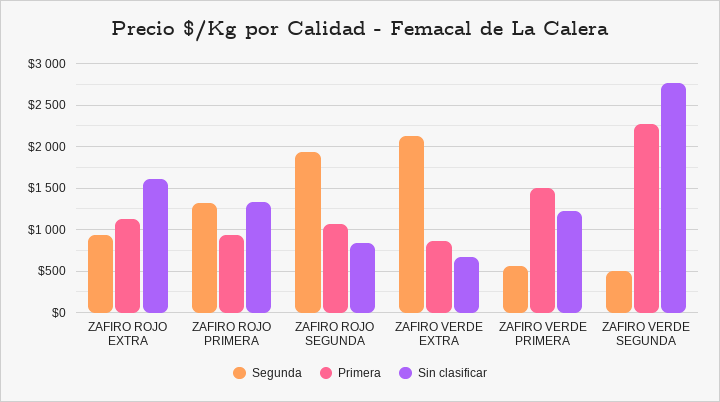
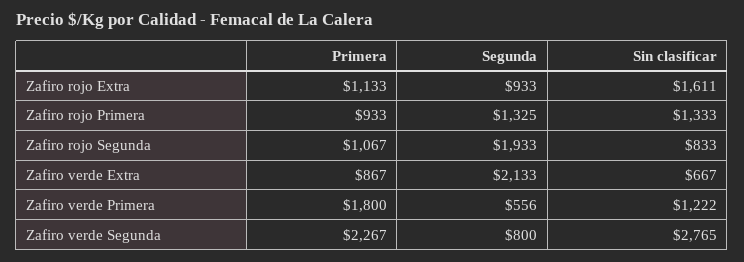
  {
    "Segunda": {
      "ZAFIRO ROJO EXTRA": 933,
      "ZAFIRO ROJO PRIMERA": 1325,
      "ZAFIRO ROJO SEGUNDA": 1933,
      "ZAFIRO VERDE EXTRA": 2133,
      "ZAFIRO VERDE PRIMERA": 556,
-     "ZAFIRO VERDE SEGUNDA": 500
+     "ZAFIRO VERDE SEGUNDA": 800
    },
    "Primera": {
      "ZAFIRO ROJO EXTRA": 1133,
      "ZAFIRO ROJO PRIMERA": 933,
      "ZAFIRO ROJO SEGUNDA": 1067,
      "ZAFIRO VERDE EXTRA": 867,
-     "ZAFIRO VERDE PRIMERA": 1500,
+     "ZAFIRO VERDE PRIMERA": 1800,
      "ZAFIRO VERDE SEGUNDA": 2267
    },
    "Sin clasificar": {
      "ZAFIRO ROJO EXTRA": 1611,
      "ZAFIRO ROJO PRIMERA": 1333,
      "ZAFIRO ROJO SEGUNDA": 833,
      "ZAFIRO VERDE EXTRA": 667,
      "ZAFIRO VERDE PRIMERA": 1222,
      "ZAFIRO VERDE SEGUNDA": 2765
    }
  }

